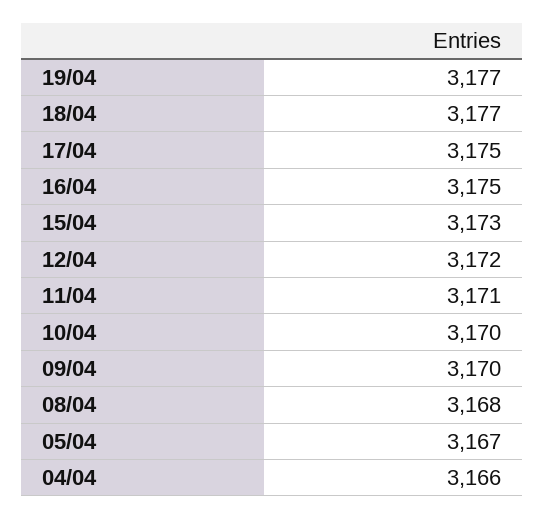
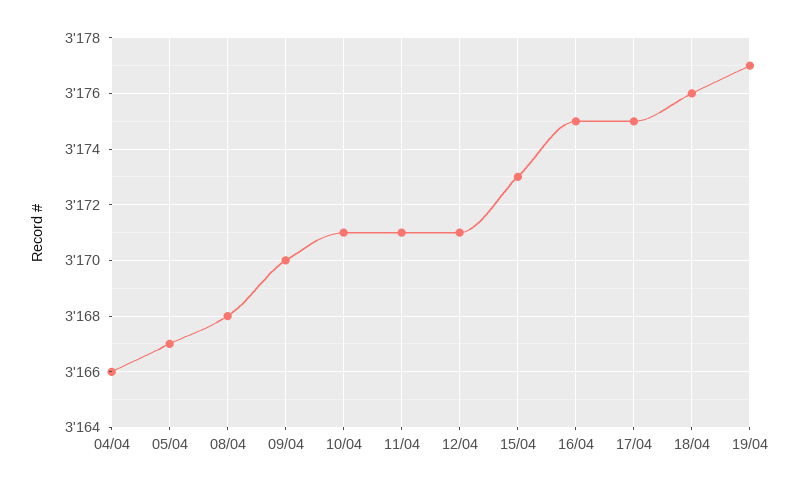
  {
    "19/04": 3177,
-   "18/04": 3177,
+   "18/04": 3176,
    "17/04": 3175,
    "16/04": 3175,
    "15/04": 3173,
-   "12/04": 3172,
+   "12/04": 3171,
    "11/04": 3171,
-   "10/04": 3170,
+   "10/04": 3171,
    "09/04": 3170,
    "08/04": 3168,
    "05/04": 3167,
    "04/04": 3166
  }

